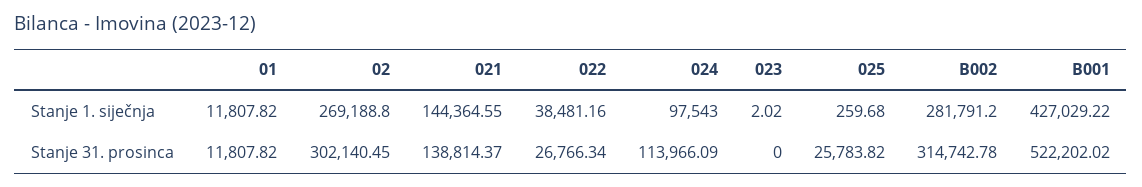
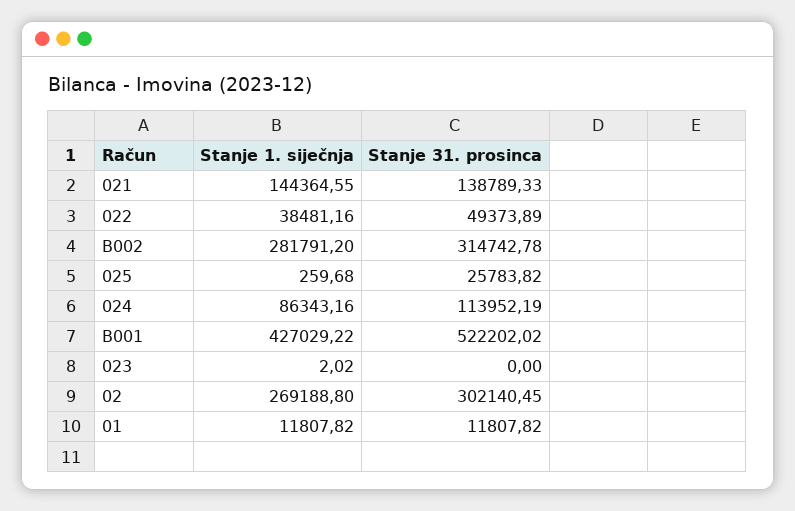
  {
    "01": {
      "Stanje 1. siječnja": 11807.82,
      "Stanje 31. prosinca": 11807.82
    },
    "02": {
      "Stanje 1. siječnja": 269188.8,
      "Stanje 31. prosinca": 302140.45
    },
    "021": {
      "Stanje 1. siječnja": 144364.55,
-     "Stanje 31. prosinca": 138814.37
+     "Stanje 31. prosinca": 138789.33
    },
    "022": {
      "Stanje 1. siječnja": 38481.16,
-     "Stanje 31. prosinca": 26766.34
+     "Stanje 31. prosinca": 49373.89
    },
    "024": {
-     "Stanje 1. siječnja": 97543,
+     "Stanje 1. siječnja": 86343.16,
-     "Stanje 31. prosinca": 113966.09
+     "Stanje 31. prosinca": 113952.19
    },
    "023": {
      "Stanje 1. siječnja": 2.02,
      "Stanje 31. prosinca": 0
    },
    "025": {
      "Stanje 1. siječnja": 259.68,
      "Stanje 31. prosinca": 25783.82
    },
    "B002": {
      "Stanje 1. siječnja": 281791.2,
      "Stanje 31. prosinca": 314742.78
    },
    "B001": {
      "Stanje 1. siječnja": 427029.22,
      "Stanje 31. prosinca": 522202.02
    }
  }

